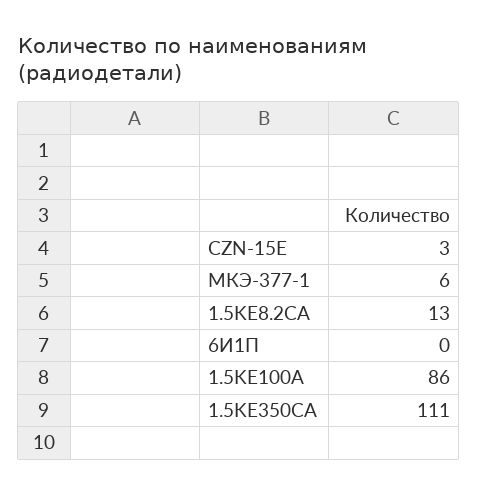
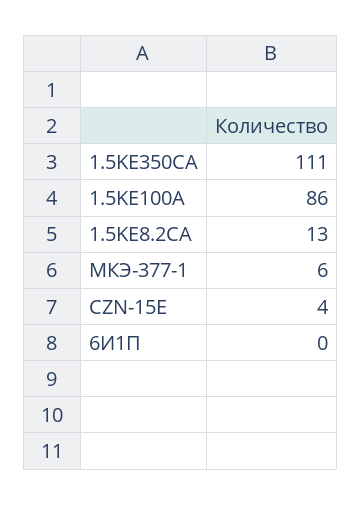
  {
-   "CZN-15E": 3,
+   "CZN-15E": 4,
    "МКЭ-377-1": 6,
    "1.5KE8.2CA": 13,
    "6И1П": 0,
    "1.5KE100A": 86,
    "1.5KE350CA": 111
  }

